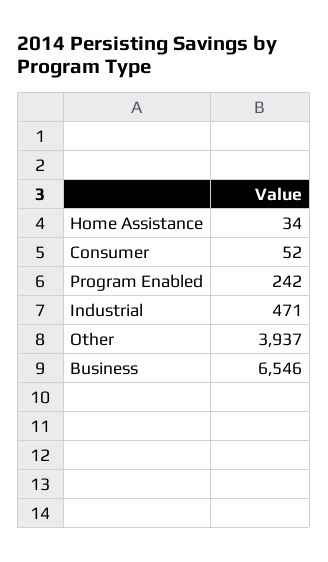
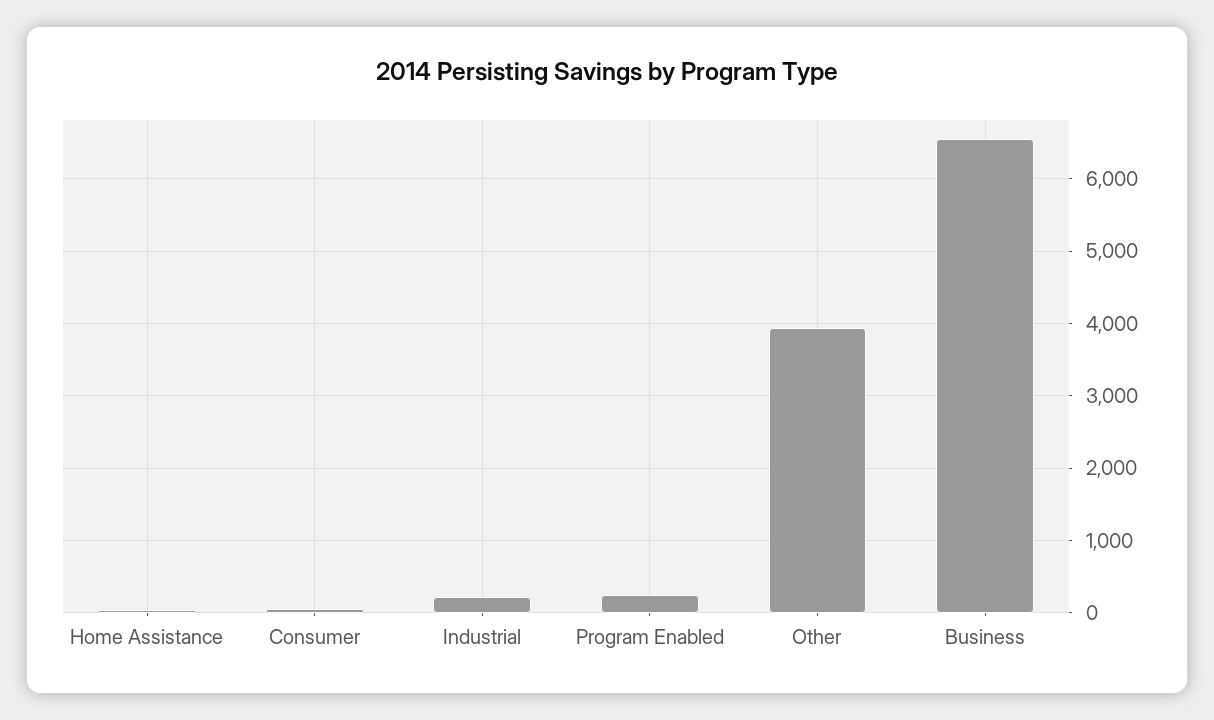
  {
    "Home Assistance": 34,
    "Consumer": 52,
    "Program Enabled": 242,
-   "Industrial": 471,
+   "Industrial": 200,
    "Other": 3937,
    "Business": 6546
  }

